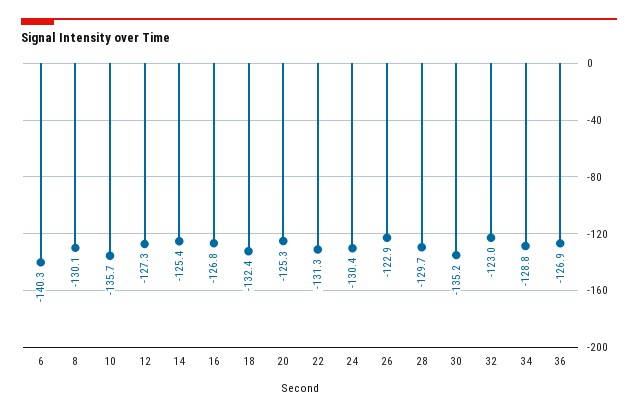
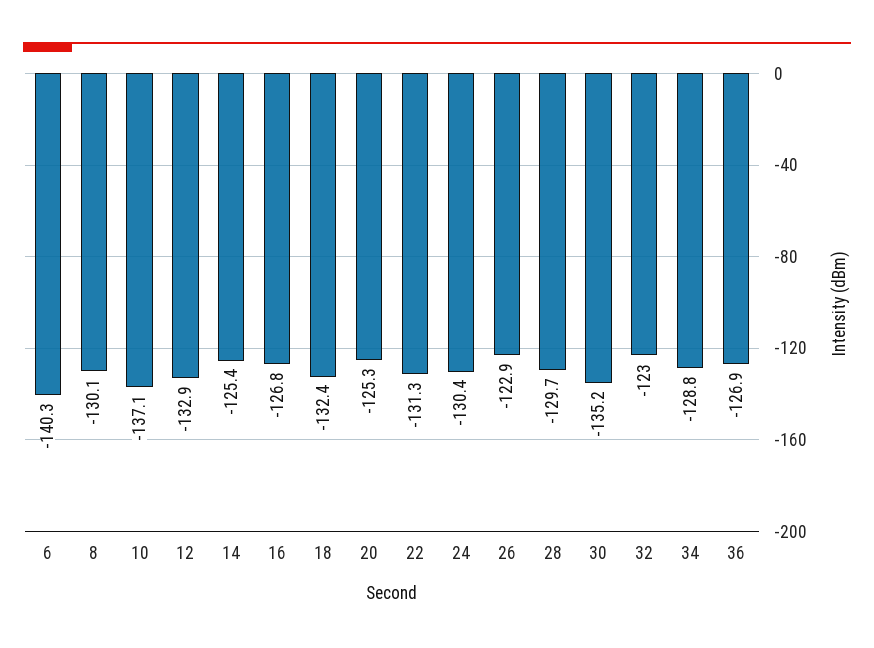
  {
    "6": -140.3,
    "8": -130.1,
-   "10": -135.7,
+   "10": -137.1,
-   "12": -127.3,
+   "12": -132.9,
    "14": -125.4,
    "16": -126.8,
    "18": -132.4,
    "20": -125.3,
    "22": -131.3,
    "24": -130.4,
    "26": -122.9,
    "28": -129.7,
    "30": -135.2,
    "32": -123,
    "34": -128.8,
    "36": -126.9
  }

